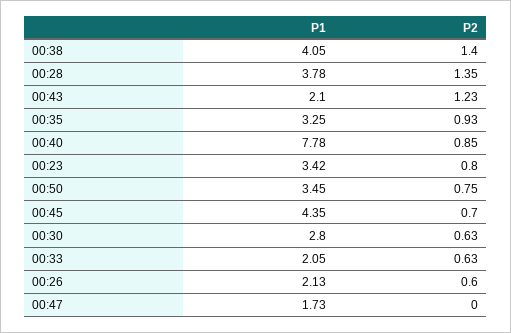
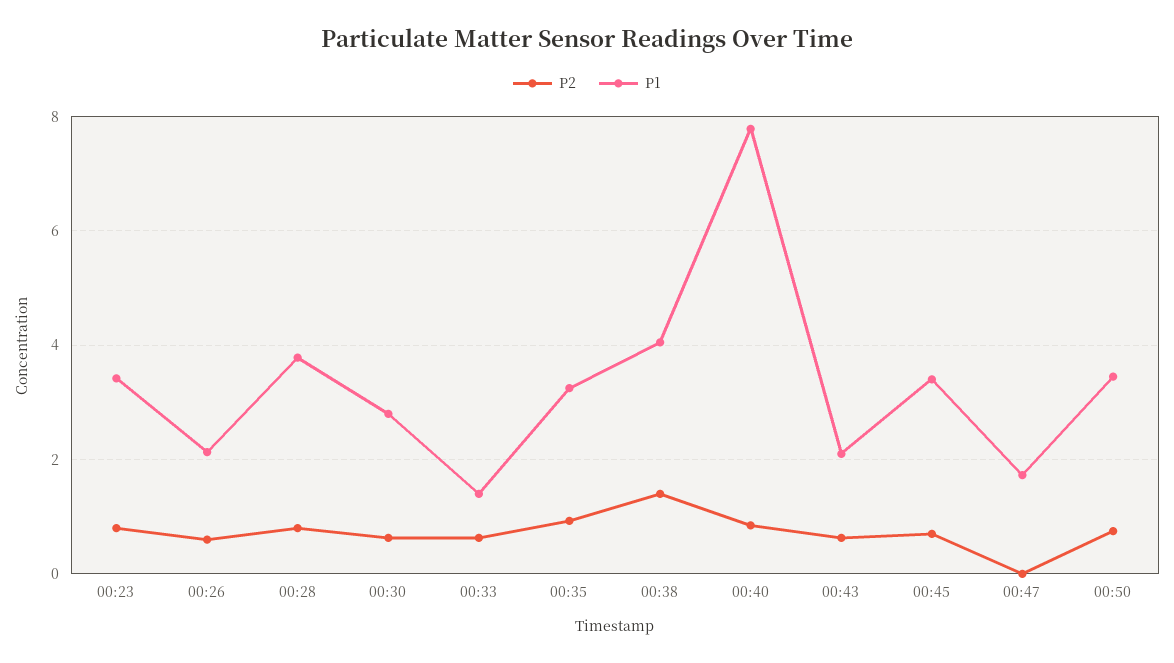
  {
    "P1": {
      "00:38": 4.05,
      "00:28": 3.78,
      "00:43": 2.1,
      "00:35": 3.25,
      "00:40": 7.78,
      "00:23": 3.42,
      "00:50": 3.45,
-     "00:45": 4.35,
+     "00:45": 3.4,
      "00:30": 2.8,
-     "00:33": 2.05,
+     "00:33": 1.4,
      "00:26": 2.13,
      "00:47": 1.73
    },
    "P2": {
      "00:38": 1.4,
-     "00:28": 1.35,
+     "00:28": 0.8,
-     "00:43": 1.23,
+     "00:43": 0.6,
      "00:35": 0.93,
      "00:40": 0.85,
      "00:23": 0.8,
      "00:50": 0.75,
      "00:45": 0.7,
      "00:30": 0.63,
      "00:33": 0.63,
      "00:26": 0.6,
      "00:47": 0
    }
  }

